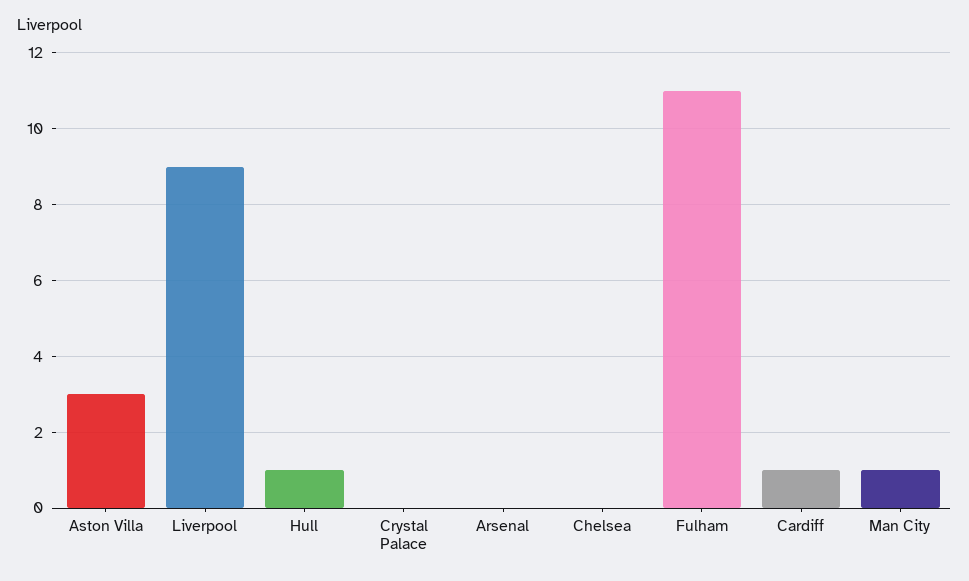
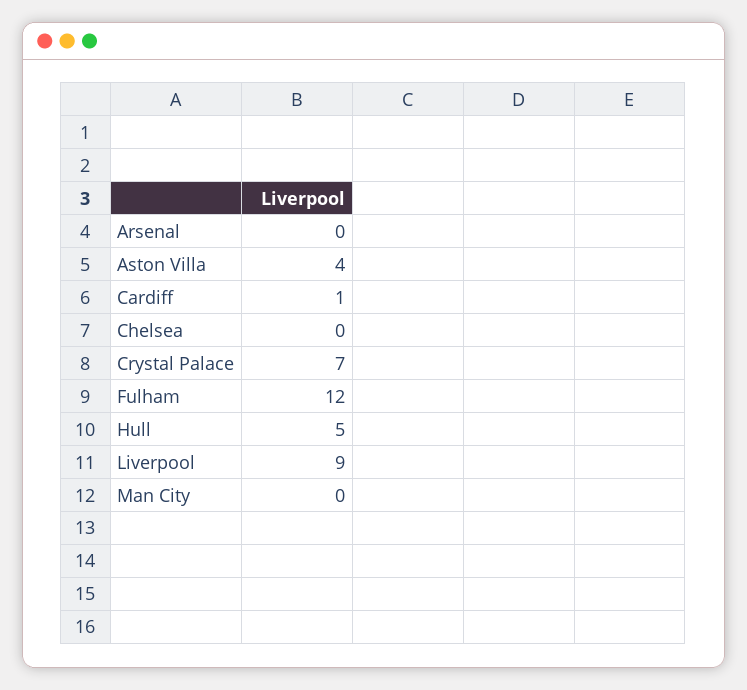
  {
-   "Aston Villa": 3,
+   "Aston Villa": 4,
    "Liverpool": 9,
-   "Hull": 1,
+   "Hull": 5,
-   "Crystal Palace": 0,
+   "Crystal Palace": 7,
    "Arsenal": 0,
    "Chelsea": 0,
-   "Fulham": 11,
+   "Fulham": 12,
    "Cardiff": 1,
-   "Man City": 1
+   "Man City": 0
  }

